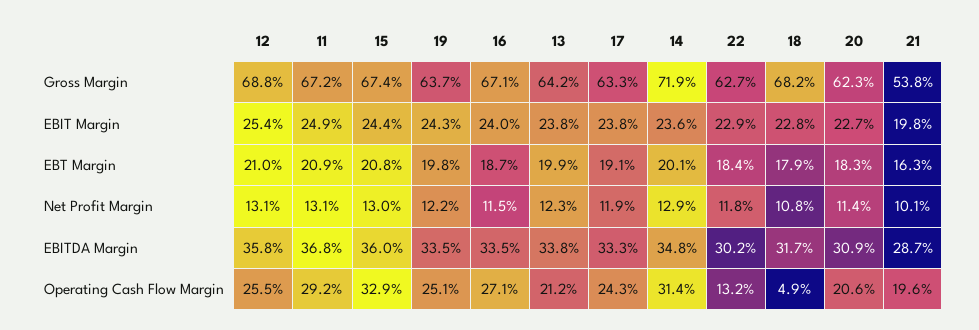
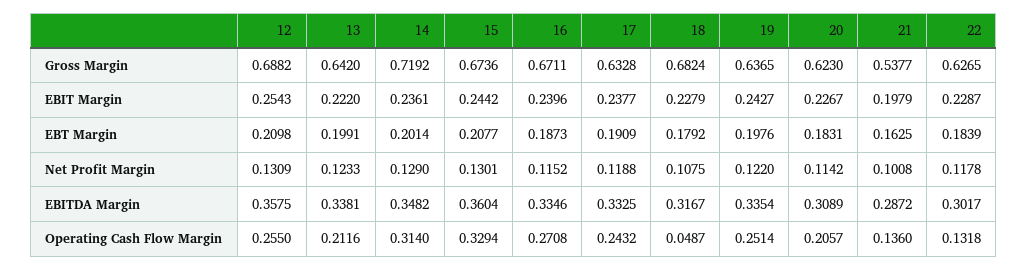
  {
    "12": {
      "Gross Margin": 0.6882,
      "EBIT Margin": 0.2543,
      "EBT Margin": 0.2098,
      "Net Profit Margin": 0.1309,
      "EBITDA Margin": 0.3575,
      "Operating Cash Flow Margin": 0.255
    },
-   "11": {
-     "Gross Margin": 0.672,
-     "EBIT Margin": 0.249,
-     "EBT Margin": 0.209,
-     "Net Profit Margin": 0.131,
-     "EBITDA Margin": 0.368,
-     "Operating Cash Flow Margin": 0.292
-   },
    "15": {
      "Gross Margin": 0.6736,
      "EBIT Margin": 0.2442,
      "EBT Margin": 0.2077,
      "Net Profit Margin": 0.1301,
      "EBITDA Margin": 0.3604,
      "Operating Cash Flow Margin": 0.3294
    },
    "19": {
      "Gross Margin": 0.6365,
      "EBIT Margin": 0.2427,
      "EBT Margin": 0.1976,
      "Net Profit Margin": 0.122,
      "EBITDA Margin": 0.3354,
      "Operating Cash Flow Margin": 0.2514
    },
    "16": {
      "Gross Margin": 0.6711,
      "EBIT Margin": 0.2396,
      "EBT Margin": 0.1873,
      "Net Profit Margin": 0.1152,
      "EBITDA Margin": 0.3346,
      "Operating Cash Flow Margin": 0.2708
    },
    "13": {
      "Gross Margin": 0.642,
-     "EBIT Margin": 0.238,
+     "EBIT Margin": 0.222,
      "EBT Margin": 0.1991,
      "Net Profit Margin": 0.1233,
      "EBITDA Margin": 0.3381,
      "Operating Cash Flow Margin": 0.2116
    },
    "17": {
      "Gross Margin": 0.6328,
      "EBIT Margin": 0.2377,
      "EBT Margin": 0.1909,
      "Net Profit Margin": 0.1188,
      "EBITDA Margin": 0.3325,
      "Operating Cash Flow Margin": 0.2432
    },
    "14": {
      "Gross Margin": 0.7192,
      "EBIT Margin": 0.2361,
      "EBT Margin": 0.2014,
      "Net Profit Margin": 0.129,
      "EBITDA Margin": 0.3482,
      "Operating Cash Flow Margin": 0.314
    },
    "22": {
      "Gross Margin": 0.6265,
      "EBIT Margin": 0.2287,
      "EBT Margin": 0.1839,
      "Net Profit Margin": 0.1178,
      "EBITDA Margin": 0.3017,
      "Operating Cash Flow Margin": 0.1318
    },
    "18": {
      "Gross Margin": 0.6824,
      "EBIT Margin": 0.2279,
      "EBT Margin": 0.1792,
      "Net Profit Margin": 0.1075,
      "EBITDA Margin": 0.3167,
      "Operating Cash Flow Margin": 0.0487
    },
    "20": {
      "Gross Margin": 0.623,
      "EBIT Margin": 0.2267,
      "EBT Margin": 0.1831,
      "Net Profit Margin": 0.1142,
      "EBITDA Margin": 0.3089,
      "Operating Cash Flow Margin": 0.2057
    },
    "21": {
      "Gross Margin": 0.5377,
      "EBIT Margin": 0.1979,
      "EBT Margin": 0.1625,
      "Net Profit Margin": 0.1008,
      "EBITDA Margin": 0.2872,
-     "Operating Cash Flow Margin": 0.196
+     "Operating Cash Flow Margin": 0.136
    }
  }

